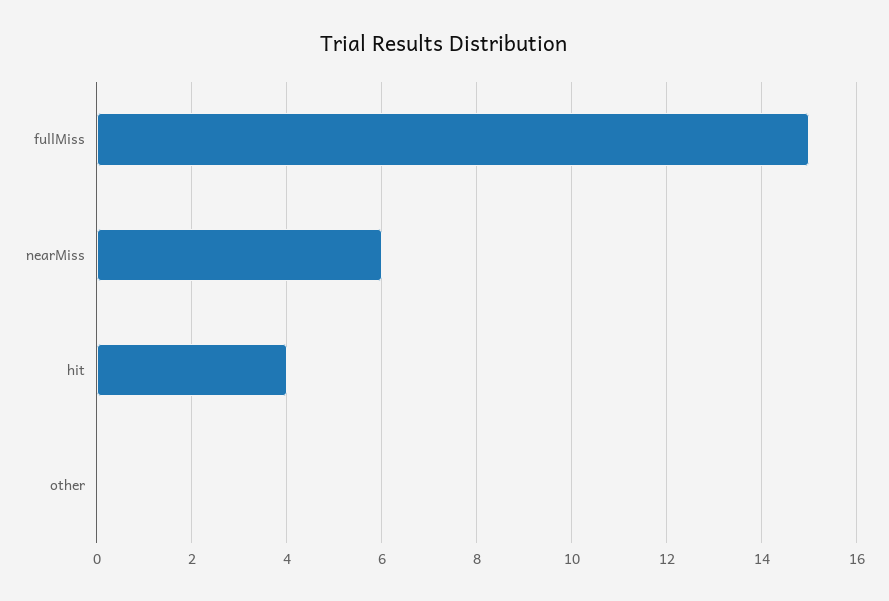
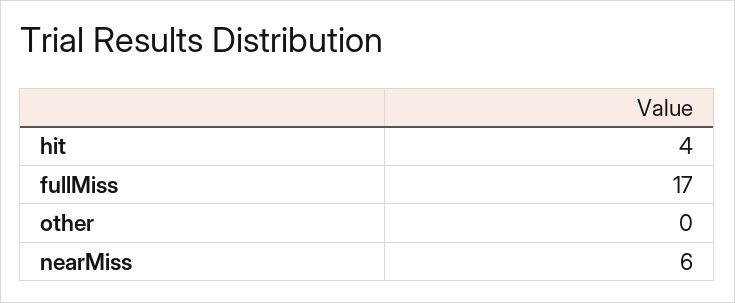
  {
-   "fullMiss": 15,
+   "fullMiss": 17,
    "nearMiss": 6,
    "hit": 4,
    "other": 0
  }

